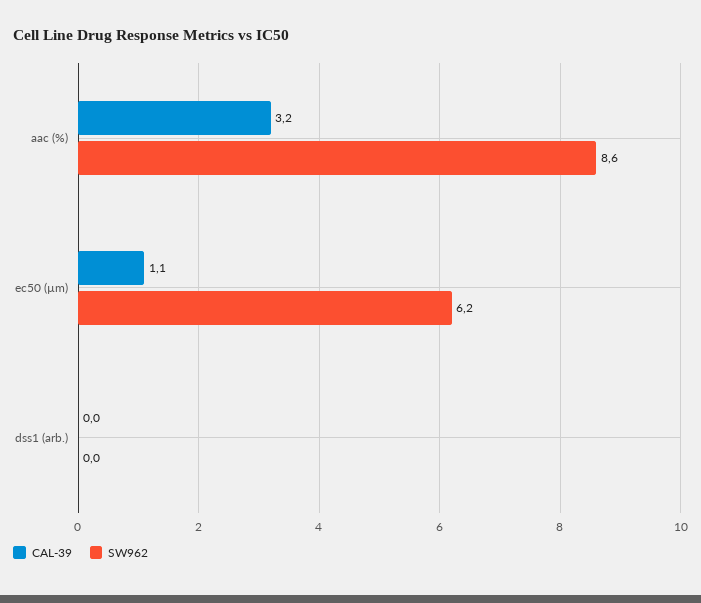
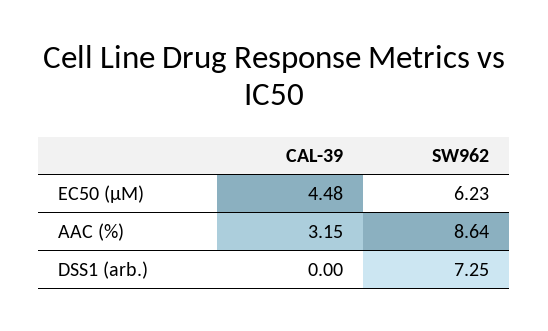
  {
    "CAL-39": {
      "aac (%)": 3.15,
-     "ec50 (µm)": 1.1,
+     "ec50 (µm)": 4.48,
      "dss1 (arb.)": 0
    },
    "SW962": {
      "aac (%)": 8.64,
      "ec50 (µm)": 6.23,
-     "dss1 (arb.)": 0
+     "dss1 (arb.)": 7.25
    }
  }

